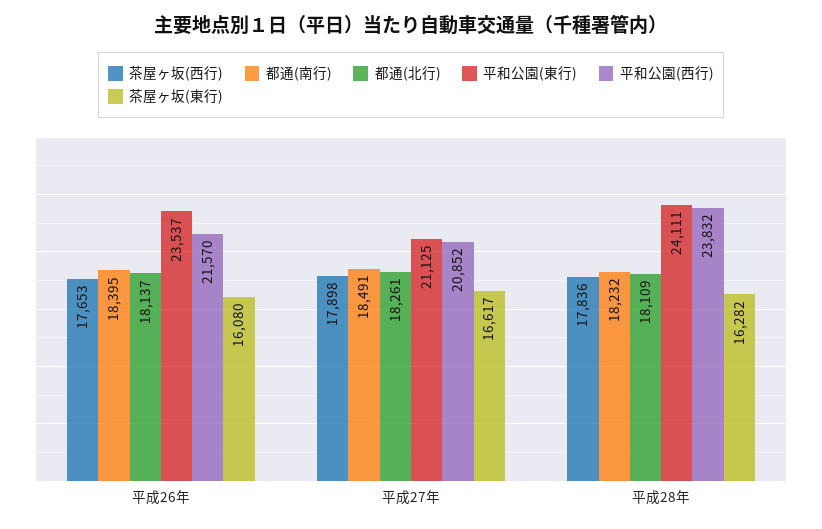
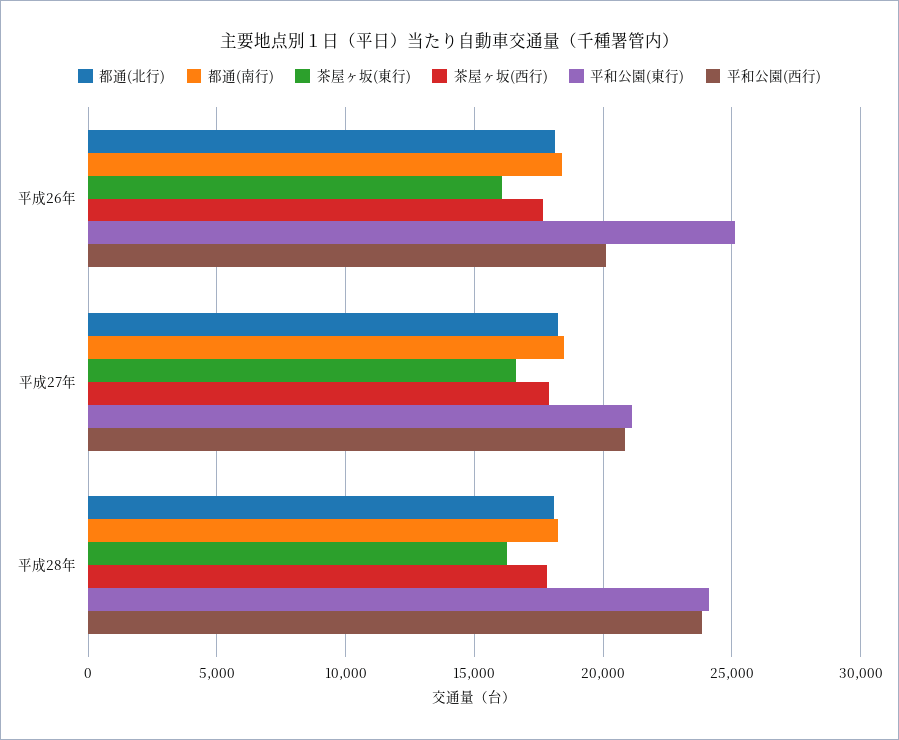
  {
    "茶屋ヶ坂(西行)": {
      "平成26年": 17653,
      "平成27年": 17898,
      "平成28年": 17836
    },
    "都通(南行)": {
      "平成26年": 18395,
      "平成27年": 18491,
      "平成28年": 18232
    },
    "都通(北行)": {
      "平成26年": 18137,
      "平成27年": 18261,
      "平成28年": 18109
    },
    "平和公園(東行)": {
-     "平成26年": 23537,
+     "平成26年": 25000,
      "平成27年": 21125,
      "平成28年": 24111
    },
    "平和公園(西行)": {
-     "平成26年": 21570,
+     "平成26年": 20000,
      "平成27年": 20852,
      "平成28年": 23832
    },
    "茶屋ヶ坂(東行)": {
      "平成26年": 16080,
      "平成27年": 16617,
      "平成28年": 16282
    }
  }

